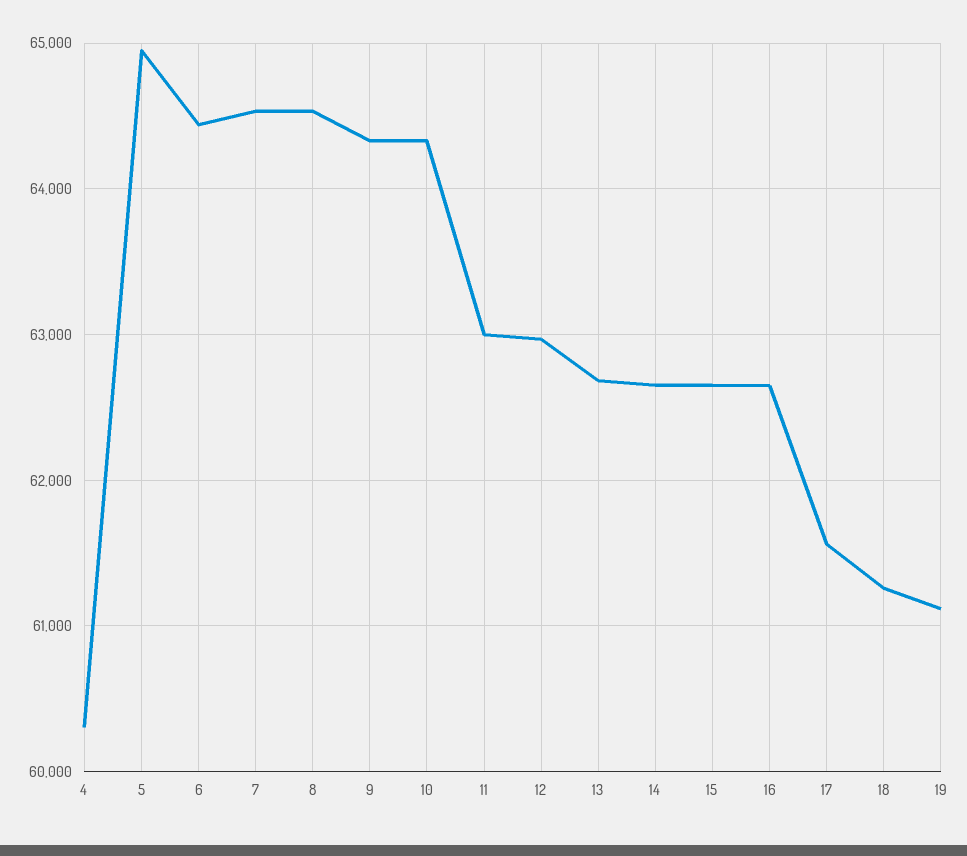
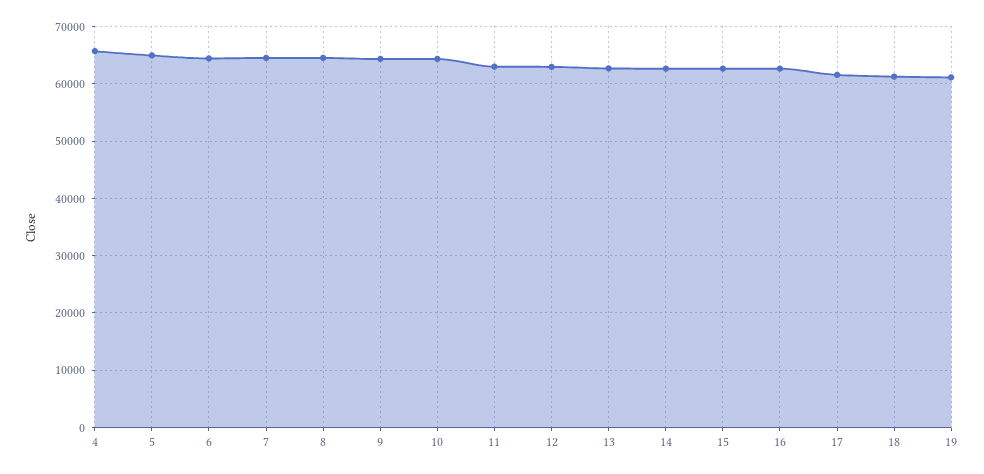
  {
-   "4": 60300,
+   "4": 66000,
    "5": 64900,
    "6": 64400,
    "7": 64500,
    "8": 64500,
    "9": 64300,
    "10": 64300,
    "11": 63000,
    "12": 63000,
    "13": 62700,
    "14": 62700,
    "15": 62700,
    "16": 62600,
    "17": 61600,
    "18": 61300,
    "19": 61100
  }

